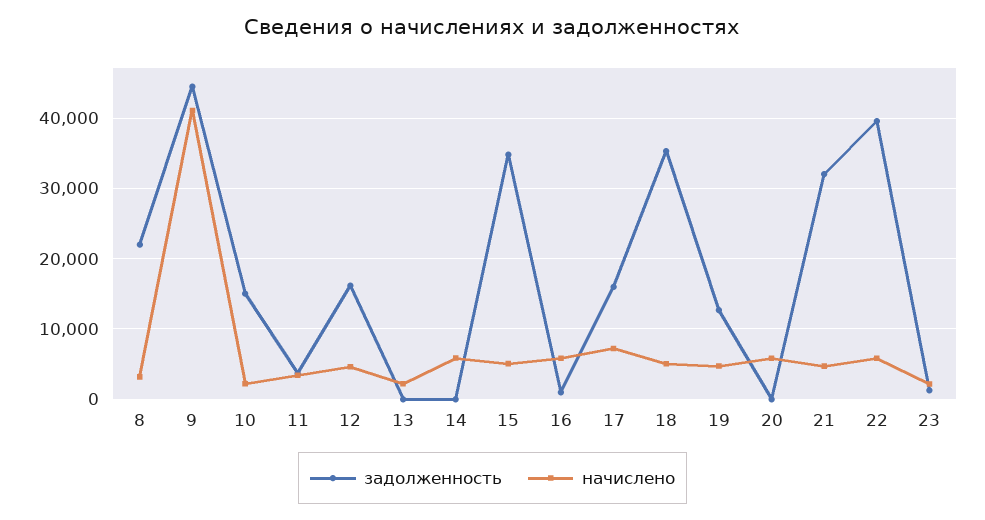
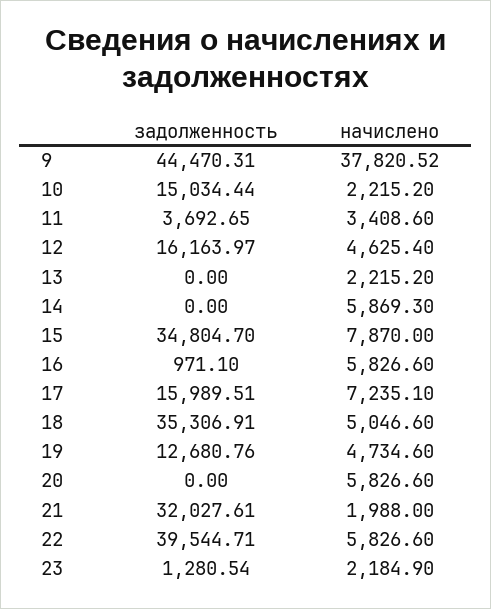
  {
    "задолженность": {
-     "8": 22000,
      "9": 44470.31,
      "10": 15034.44,
      "11": 3692.65,
      "12": 16163.97,
      "13": 0,
      "14": 0,
      "15": 34804.7,
      "16": 971.1,
      "17": 15989.51,
      "18": 35306.91,
      "19": 12680.76,
      "20": 0,
      "21": 32027.61,
      "22": 39544.71,
      "23": 1280.54
    },
    "начислено": {
-     "8": 3000,
-     "9": 41000,
+     "9": 37820.52,
      "10": 2215.2,
      "11": 3408.6,
      "12": 4625.4,
      "13": 2215.2,
      "14": 5869.3,
-     "15": 5000,
+     "15": 7870,
      "16": 5826.6,
      "17": 7235.1,
      "18": 5046.6,
      "19": 4734.6,
      "20": 5826.6,
-     "21": 5000,
+     "21": 1988,
      "22": 5826.6,
      "23": 2184.9
    }
  }

